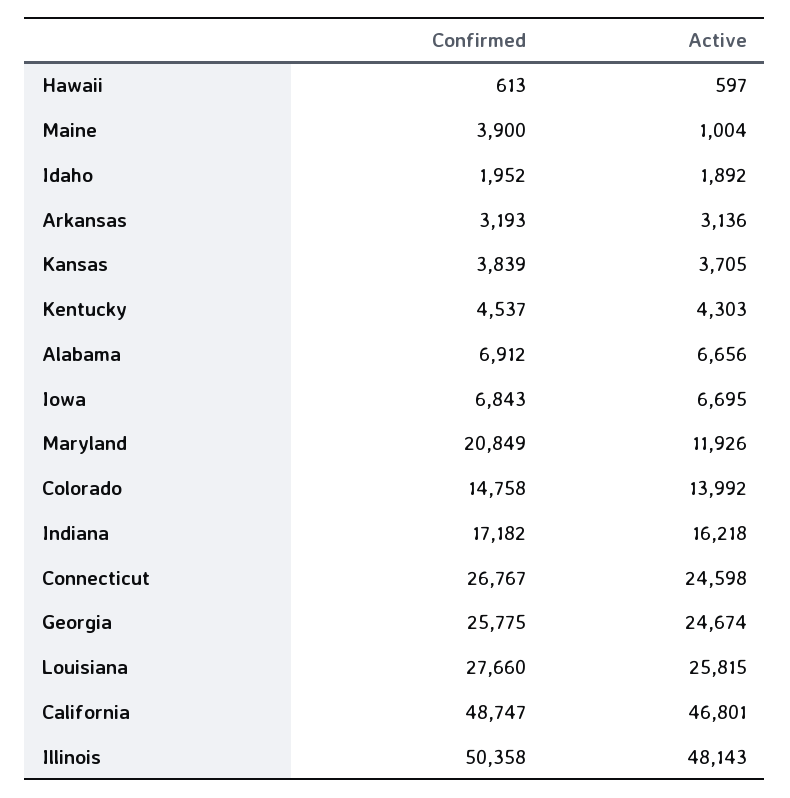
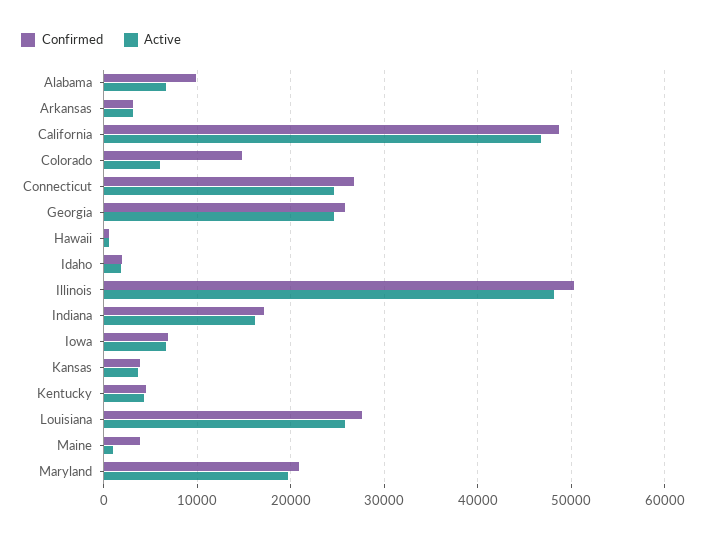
  {
    "Confirmed": {
      "Hawaii": 613,
      "Maine": 3900,
      "Idaho": 1952,
      "Arkansas": 3193,
      "Kansas": 3839,
      "Kentucky": 4537,
-     "Alabama": 6912,
+     "Alabama": 10000,
      "Iowa": 6843,
      "Maryland": 20849,
      "Colorado": 14758,
      "Indiana": 17182,
      "Connecticut": 26767,
      "Georgia": 25775,
      "Louisiana": 27660,
      "California": 48747,
      "Illinois": 50358
    },
    "Active": {
      "Hawaii": 597,
      "Maine": 1004,
      "Idaho": 1892,
      "Arkansas": 3136,
      "Kansas": 3705,
      "Kentucky": 4303,
      "Alabama": 6656,
      "Iowa": 6695,
-     "Maryland": 11926,
+     "Maryland": 20000,
-     "Colorado": 13992,
+     "Colorado": 6000,
      "Indiana": 16218,
      "Connecticut": 24598,
      "Georgia": 24674,
      "Louisiana": 25815,
      "California": 46801,
      "Illinois": 48143
    }
  }

